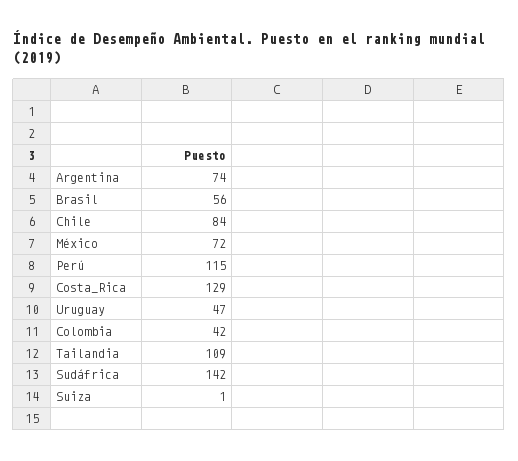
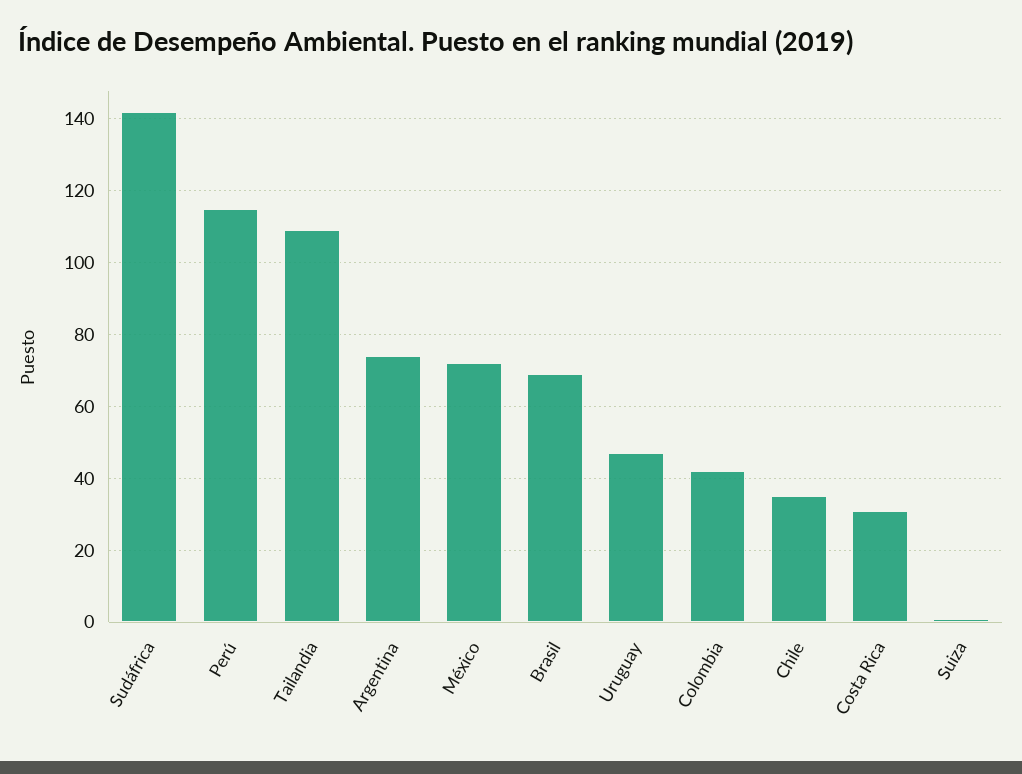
  {
    "Argentina": 74,
-   "Brasil": 56,
+   "Brasil": 70,
-   "Chile": 84,
+   "Chile": 35,
    "México": 72,
    "Perú": 115,
-   "Costa_Rica": 129,
+   "Costa_Rica": 30,
    "Uruguay": 47,
    "Colombia": 42,
    "Tailandia": 109,
    "Sudáfrica": 142,
    "Suiza": 1
  }

